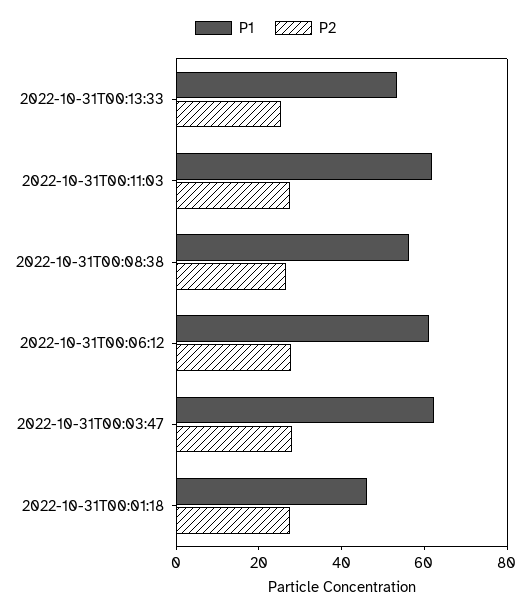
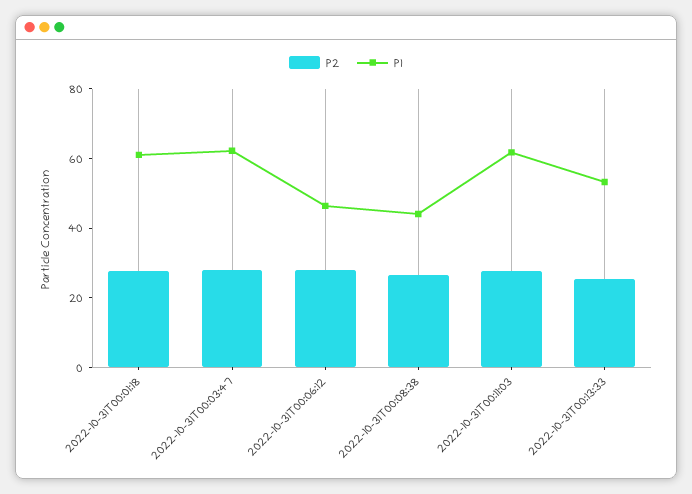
  {
    "P1": {
      "2022-10-31T00:13:33": 55,
      "2022-10-31T00:11:03": 60,
-     "2022-10-31T00:08:38": 55,
+     "2022-10-31T00:08:38": 45,
-     "2022-10-31T00:06:12": 60,
+     "2022-10-31T00:06:12": 45,
      "2022-10-31T00:03:47": 60,
-     "2022-10-31T00:01:18": 45
+     "2022-10-31T00:01:18": 60
    },
    "P2": {
      "2022-10-31T00:13:33": 25,
      "2022-10-31T00:11:03": 30,
      "2022-10-31T00:08:38": 25,
      "2022-10-31T00:06:12": 30,
      "2022-10-31T00:03:47": 30,
      "2022-10-31T00:01:18": 30
    }
  }

